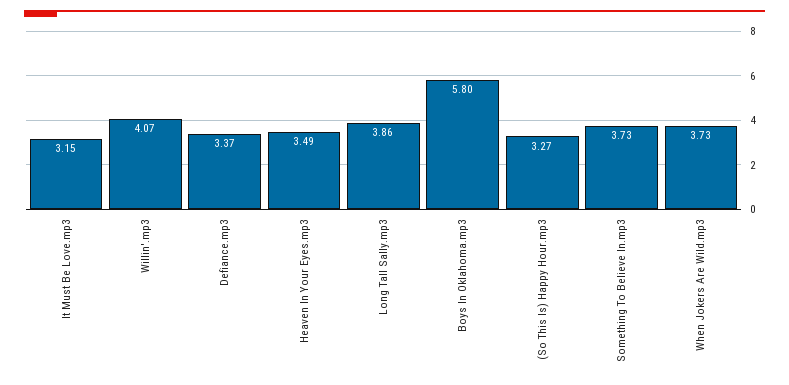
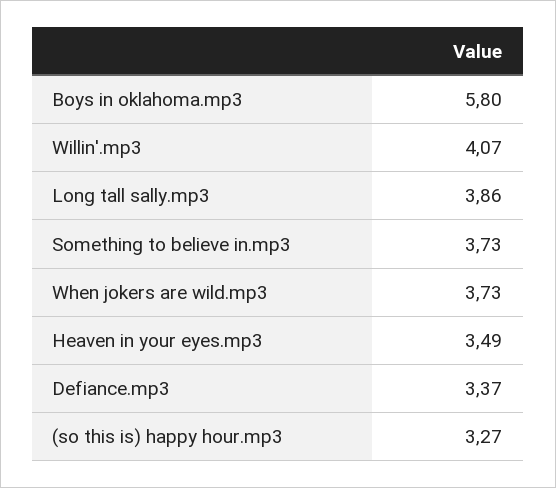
  {
-   "It Must Be Love.mp3": 3.15,
    "Willin'.mp3": 4.07,
    "Defiance.mp3": 3.37,
    "Heaven In Your Eyes.mp3": 3.49,
    "Long Tall Sally.mp3": 3.86,
    "Boys In Oklahoma.mp3": 5.8,
    "(So This Is) Happy Hour.mp3": 3.27,
    "Something To Believe In.mp3": 3.73,
    "When Jokers Are Wild.mp3": 3.73
  }

